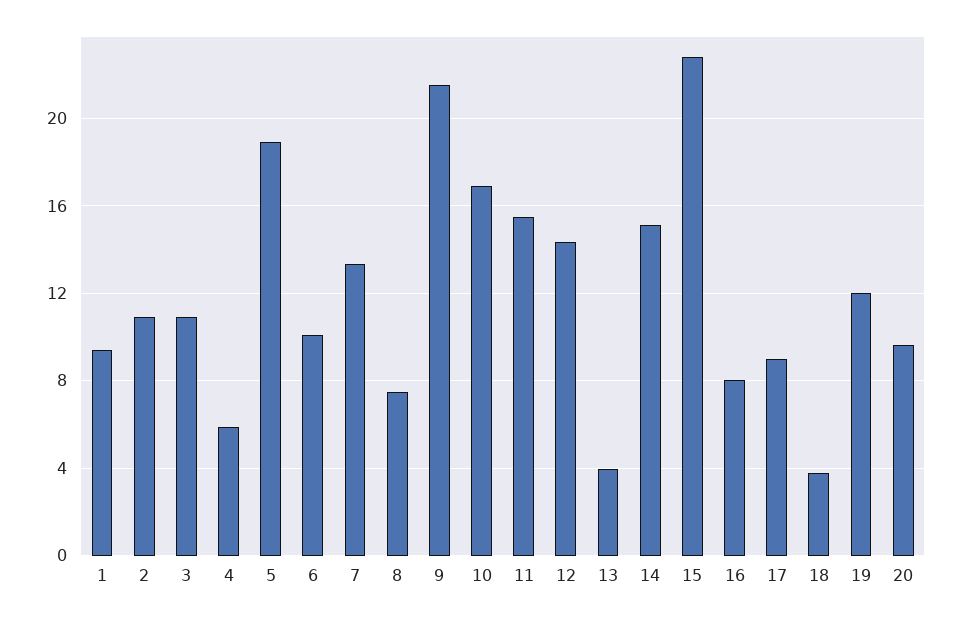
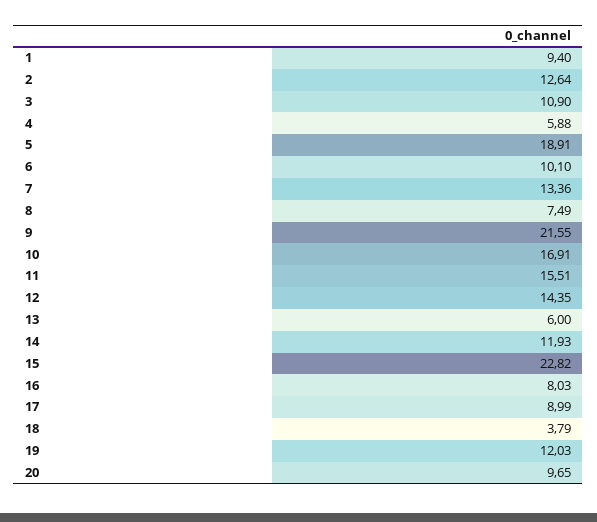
  {
    "1": 9.4,
-   "2": 11,
+   "2": 12.64,
    "3": 10.9,
    "4": 5.88,
    "5": 18.91,
    "6": 10.1,
    "7": 13.36,
    "8": 7.49,
    "9": 21.55,
    "10": 16.91,
    "11": 15.51,
    "12": 14.35,
-   "13": 4,
+   "13": 6,
-   "14": 15,
+   "14": 11.93,
    "15": 22.82,
    "16": 8.03,
    "17": 8.99,
    "18": 3.79,
    "19": 12.03,
    "20": 9.65
  }

